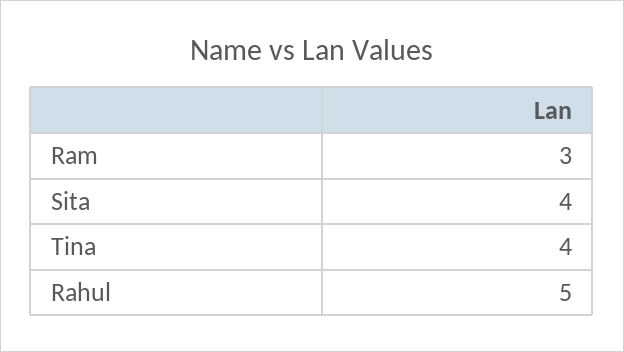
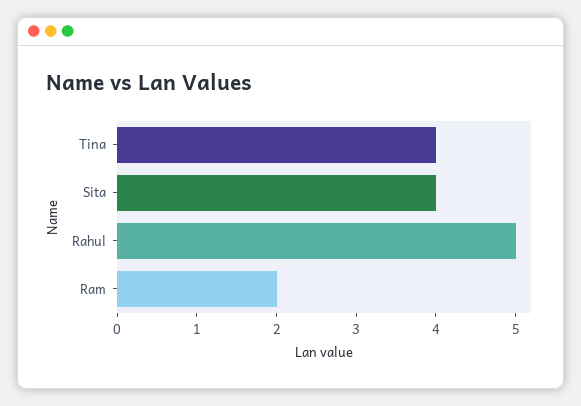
  {
-   "Ram": 3,
+   "Ram": 2,
    "Sita": 4,
    "Tina": 4,
    "Rahul": 5
  }

